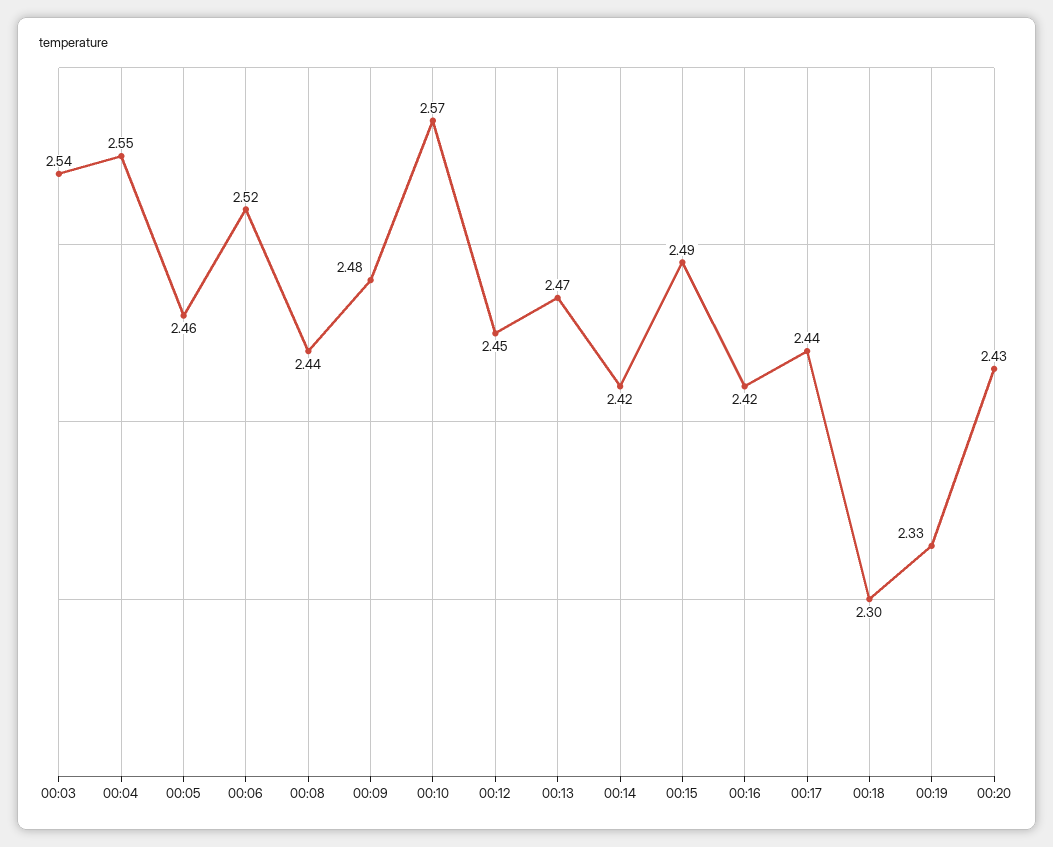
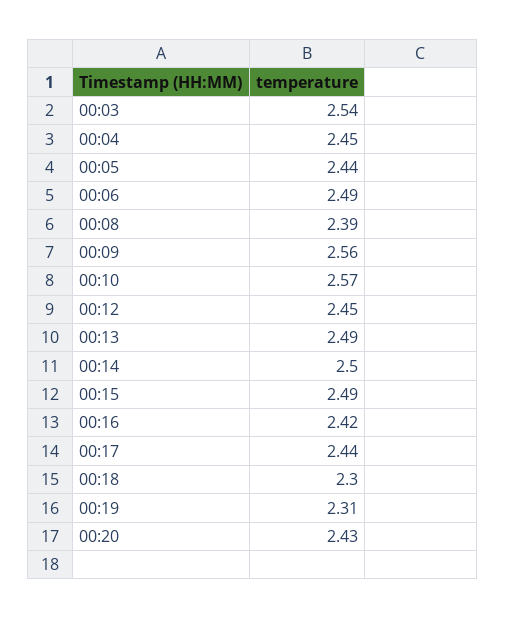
  {
    "00:03": 2.54,
-   "00:04": 2.55,
+   "00:04": 2.45,
-   "00:05": 2.46,
+   "00:05": 2.44,
-   "00:06": 2.52,
+   "00:06": 2.49,
-   "00:08": 2.44,
+   "00:08": 2.39,
-   "00:09": 2.48,
+   "00:09": 2.56,
    "00:10": 2.57,
    "00:12": 2.45,
-   "00:13": 2.47,
+   "00:13": 2.49,
-   "00:14": 2.42,
+   "00:14": 2.5,
    "00:15": 2.49,
    "00:16": 2.42,
    "00:17": 2.44,
    "00:18": 2.3,
-   "00:19": 2.33,
+   "00:19": 2.31,
    "00:20": 2.43
  }

